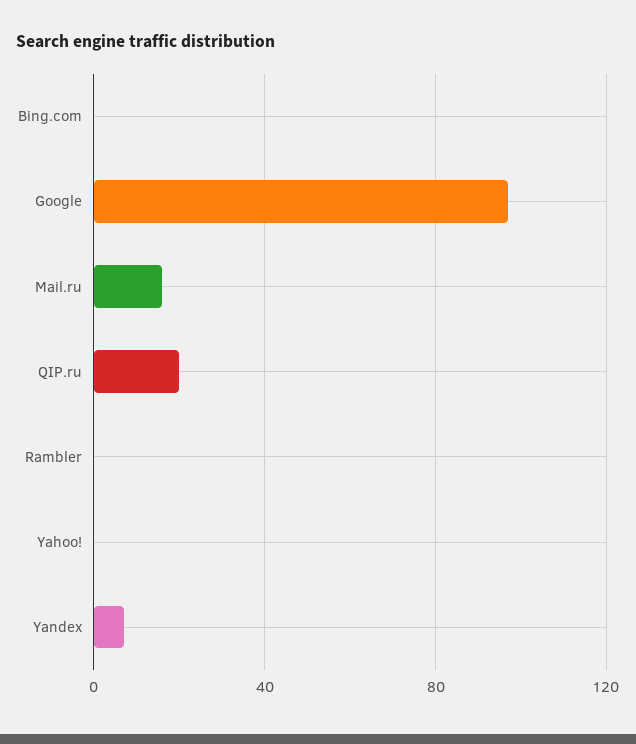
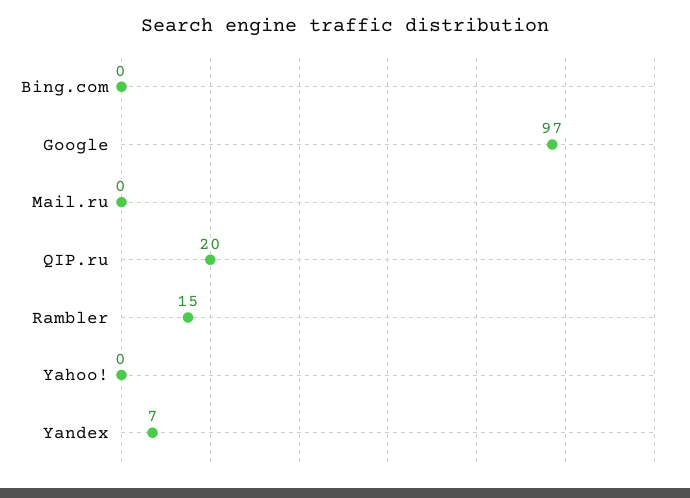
  {
    "Bing.com": 0,
    "Google": 97,
-   "Mail.ru": 15,
+   "Mail.ru": 0,
    "QIP.ru": 20,
-   "Rambler": 0,
+   "Rambler": 15,
    "Yahoo!": 0,
    "Yandex": 7
  }

